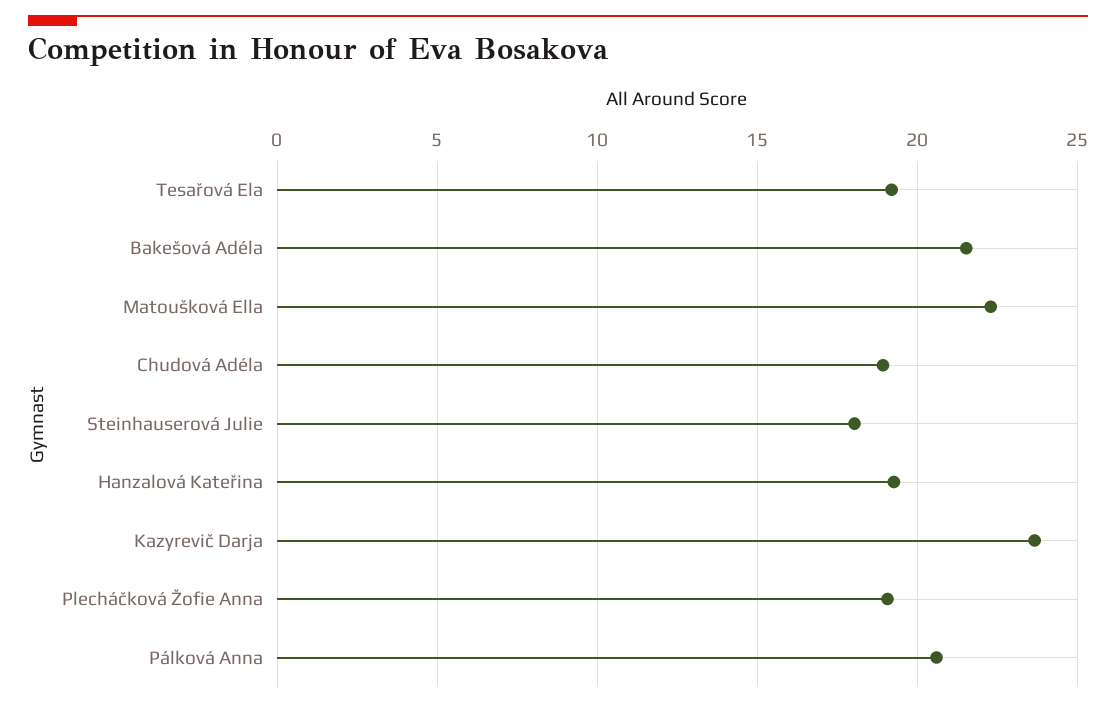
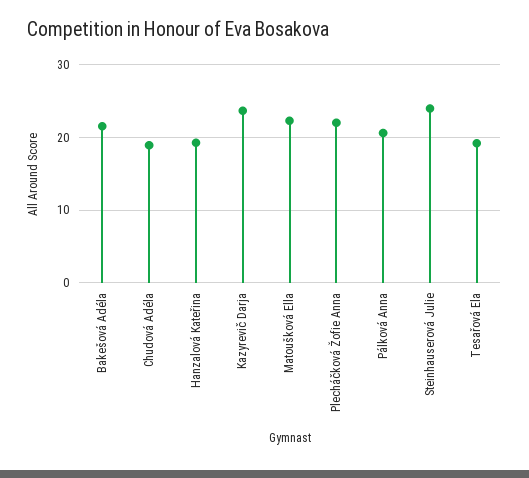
  {
    "Tesařová Ela": 19,
    "Bakešová Adéla": 21.5,
    "Matoušková Ella": 22.5,
    "Chudová Adéla": 19,
-   "Steinhauserová Julie": 18,
+   "Steinhauserová Julie": 24,
    "Hanzalová Kateřina": 19.5,
    "Kazyrevič Darja": 23.5,
-   "Plecháčková Žofie Anna": 19,
+   "Plecháčková Žofie Anna": 22,
    "Pálková Anna": 20.5
  }

